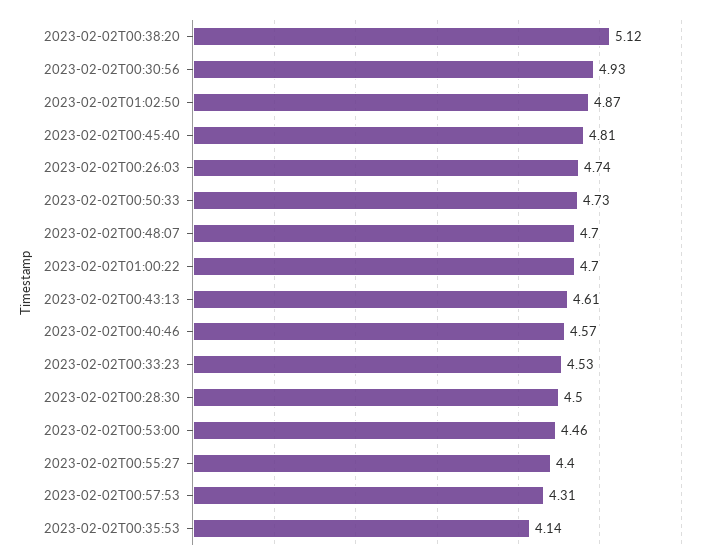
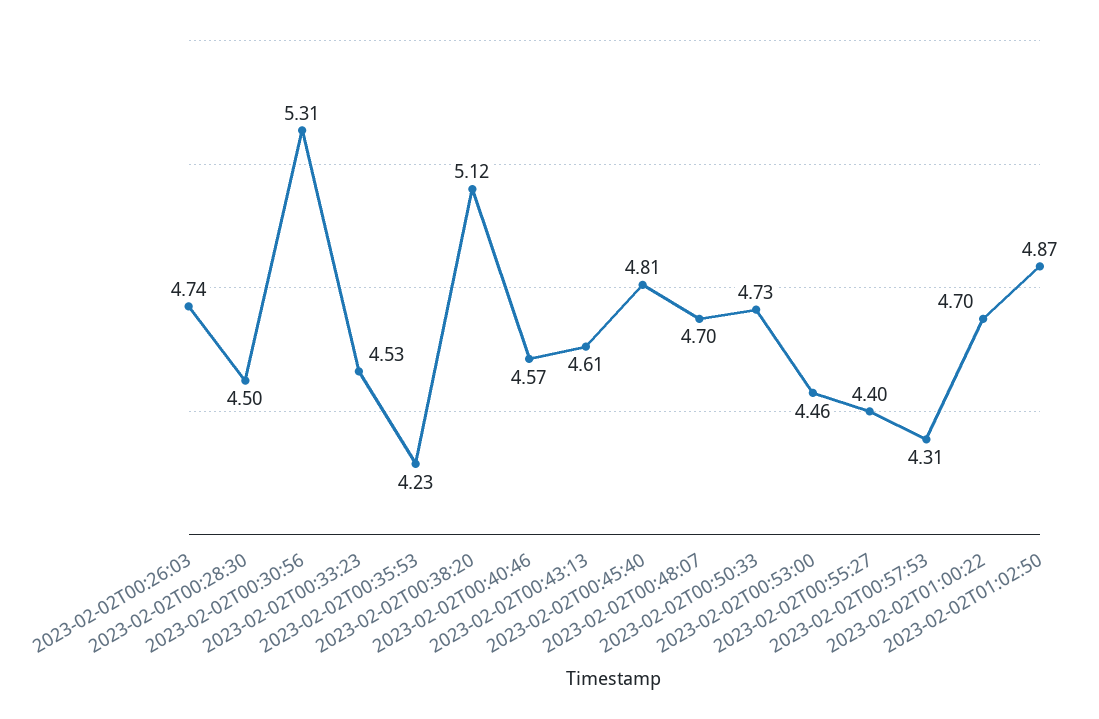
  {
    "2023-02-02T00:38:20": 5.12,
-   "2023-02-02T00:30:56": 4.93,
+   "2023-02-02T00:30:56": 5.31,
    "2023-02-02T01:02:50": 4.87,
    "2023-02-02T00:45:40": 4.81,
    "2023-02-02T00:26:03": 4.74,
    "2023-02-02T00:50:33": 4.73,
    "2023-02-02T00:48:07": 4.7,
    "2023-02-02T01:00:22": 4.7,
    "2023-02-02T00:43:13": 4.61,
    "2023-02-02T00:40:46": 4.57,
    "2023-02-02T00:33:23": 4.53,
    "2023-02-02T00:28:30": 4.5,
    "2023-02-02T00:53:00": 4.46,
    "2023-02-02T00:55:27": 4.4,
    "2023-02-02T00:57:53": 4.31,
-   "2023-02-02T00:35:53": 4.14
+   "2023-02-02T00:35:53": 4.23
  }

